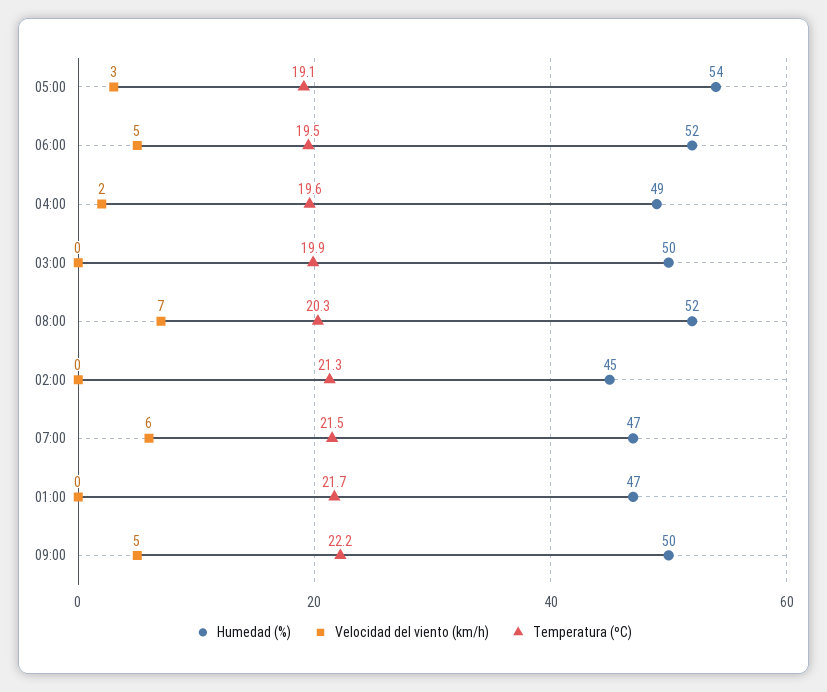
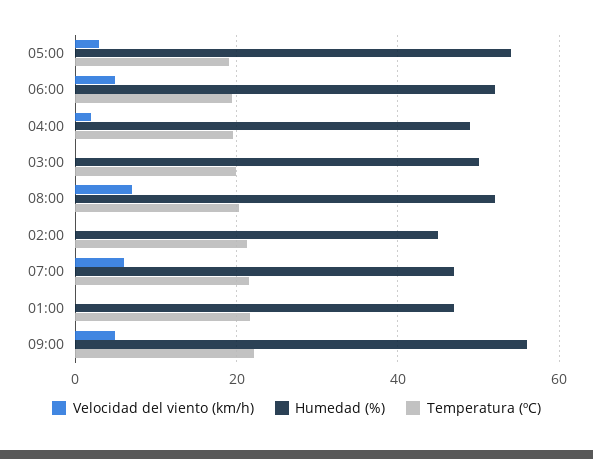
  {
    "Humedad (%)": {
      "05:00": 54,
      "06:00": 52,
      "04:00": 49,
      "03:00": 50,
      "08:00": 52,
      "02:00": 45,
      "07:00": 47,
      "01:00": 47,
-     "09:00": 50
+     "09:00": 56
    },
    "Velocidad del viento (km/h)": {
      "05:00": 3,
      "06:00": 5,
      "04:00": 2,
      "03:00": 0,
      "08:00": 7,
      "02:00": 0,
      "07:00": 6,
      "01:00": 0,
      "09:00": 5
    },
    "Temperatura (ºC)": {
      "05:00": 19.1,
      "06:00": 19.5,
      "04:00": 19.6,
      "03:00": 19.9,
      "08:00": 20.3,
      "02:00": 21.3,
      "07:00": 21.5,
      "01:00": 21.7,
      "09:00": 22.2
    }
  }

